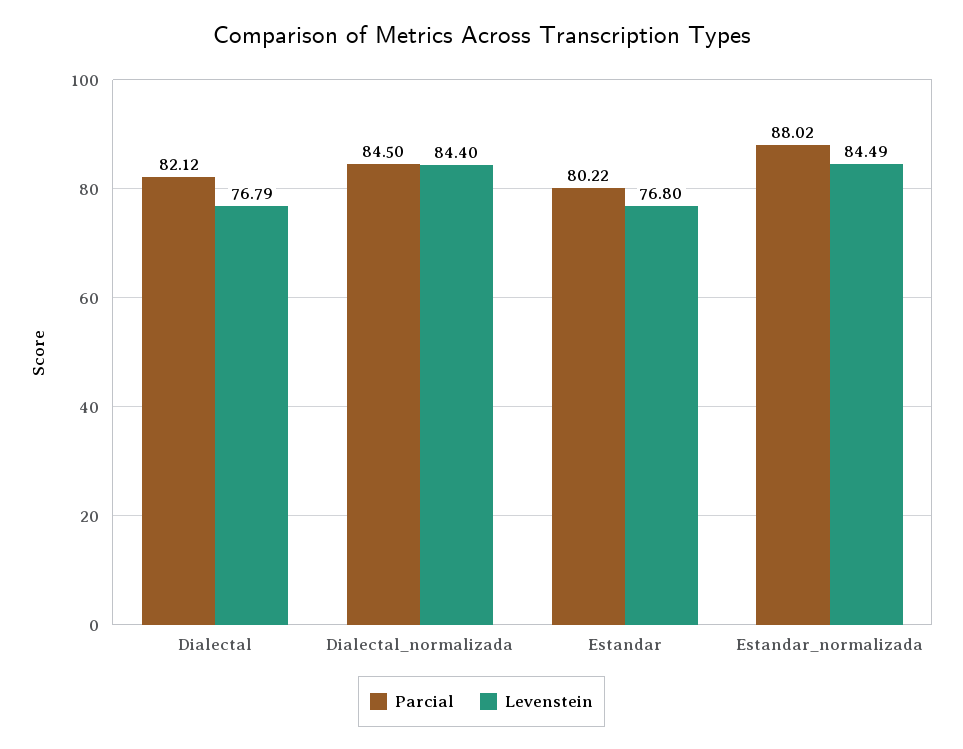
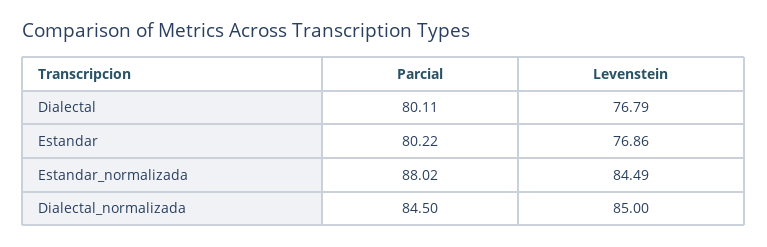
  {
    "Parcial": {
-     "Dialectal": 82.12,
+     "Dialectal": 80.11,
      "Dialectal_normalizada": 84.5,
      "Estandar": 80.22,
      "Estandar_normalizada": 88.02
    },
    "Levenstein": {
      "Dialectal": 76.79,
-     "Dialectal_normalizada": 84.4,
+     "Dialectal_normalizada": 85,
-     "Estandar": 76.8,
+     "Estandar": 76.86,
      "Estandar_normalizada": 84.49
    }
  }

